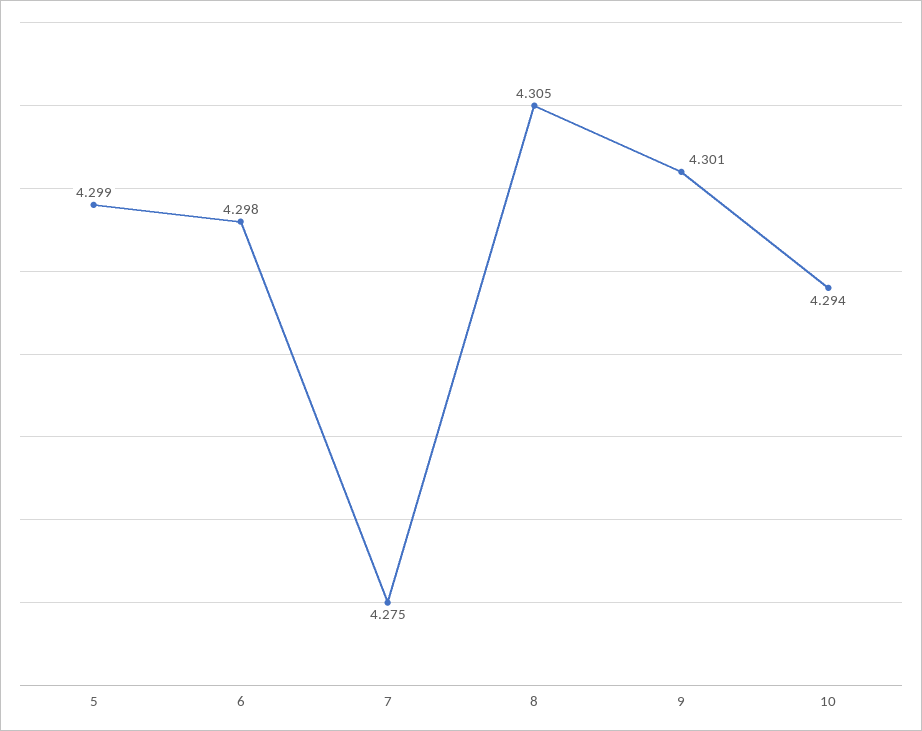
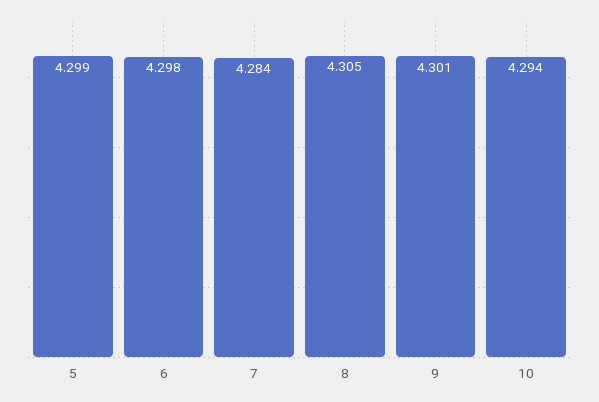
  {
    "5": 4.299,
    "6": 4.298,
-   "7": 4.275,
+   "7": 4.284,
    "8": 4.305,
    "9": 4.301,
    "10": 4.294
  }

